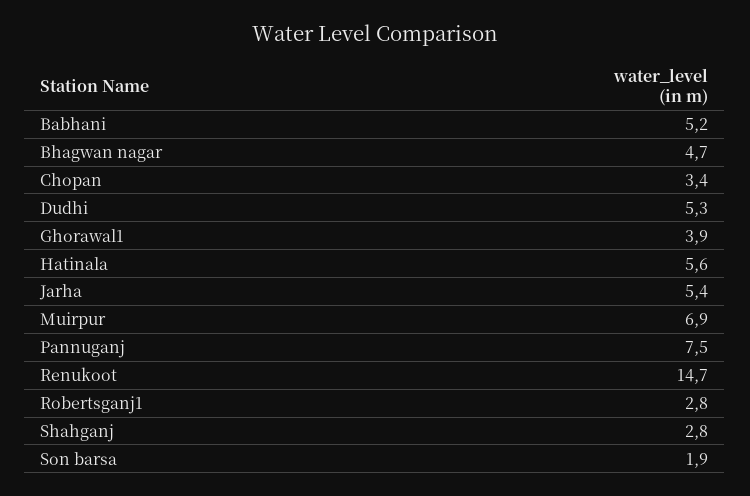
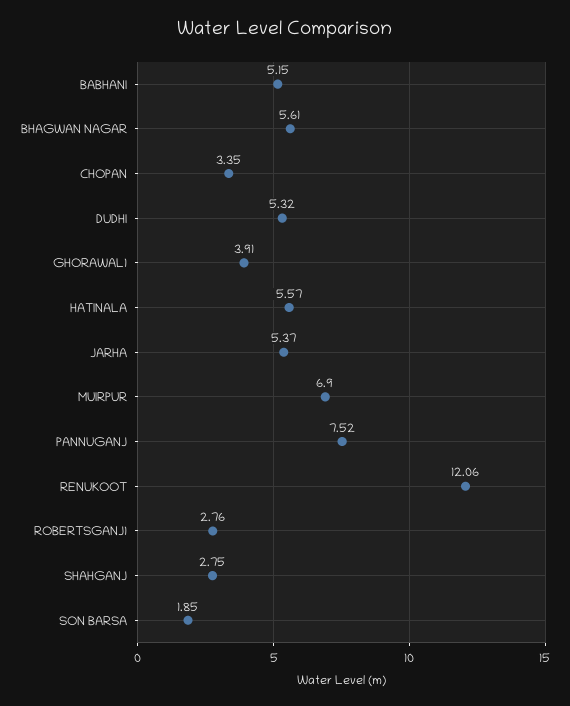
  {
    "Babhani": 5.15,
-   "Bhagwan nagar": 4.7,
+   "Bhagwan nagar": 5.61,
    "Chopan": 3.35,
    "Dudhi": 5.32,
    "Ghorawal1": 3.91,
    "Hatinala": 5.57,
    "Jarha": 5.37,
    "Muirpur": 6.9,
    "Pannuganj": 7.52,
-   "Renukoot": 14.7,
+   "Renukoot": 12.06,
    "Robertsganj1": 2.76,
    "Shahganj": 2.75,
    "Son barsa": 1.85
  }

